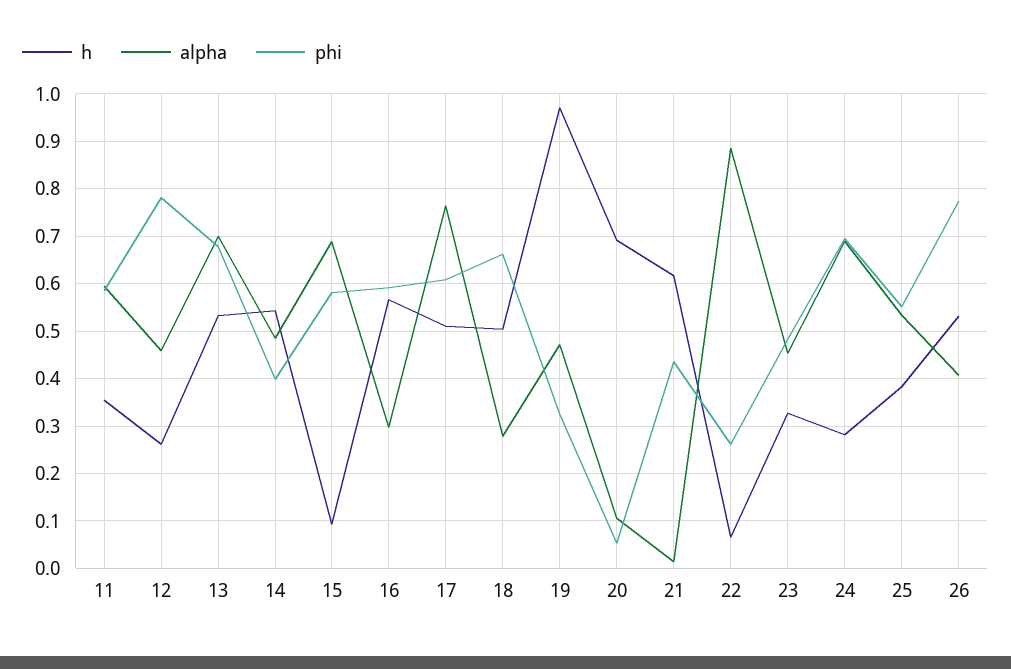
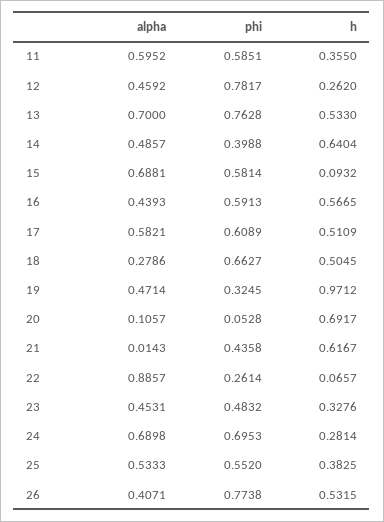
  {
    "h": {
      "11": 0.355,
      "12": 0.262,
      "13": 0.533,
-     "14": 0.54,
+     "14": 0.6404,
      "15": 0.0932,
      "16": 0.5665,
      "17": 0.5109,
      "18": 0.5045,
      "19": 0.9712,
      "20": 0.6917,
      "21": 0.6167,
      "22": 0.0657,
      "23": 0.3276,
      "24": 0.2814,
      "25": 0.3825,
      "26": 0.5315
    },
    "alpha": {
      "11": 0.5952,
      "12": 0.4592,
      "13": 0.7,
      "14": 0.4857,
      "15": 0.6881,
-     "16": 0.3,
+     "16": 0.4393,
-     "17": 0.76,
+     "17": 0.5821,
      "18": 0.2786,
      "19": 0.4714,
      "20": 0.1057,
      "21": 0.0143,
      "22": 0.8857,
      "23": 0.4531,
      "24": 0.6898,
      "25": 0.5333,
      "26": 0.4071
    },
    "phi": {
      "11": 0.5851,
      "12": 0.7817,
-     "13": 0.68,
+     "13": 0.7628,
      "14": 0.3988,
      "15": 0.5814,
      "16": 0.5913,
      "17": 0.6089,
      "18": 0.6627,
      "19": 0.3245,
      "20": 0.0528,
      "21": 0.4358,
      "22": 0.2614,
      "23": 0.4832,
      "24": 0.6953,
      "25": 0.552,
      "26": 0.7738
    }
  }

